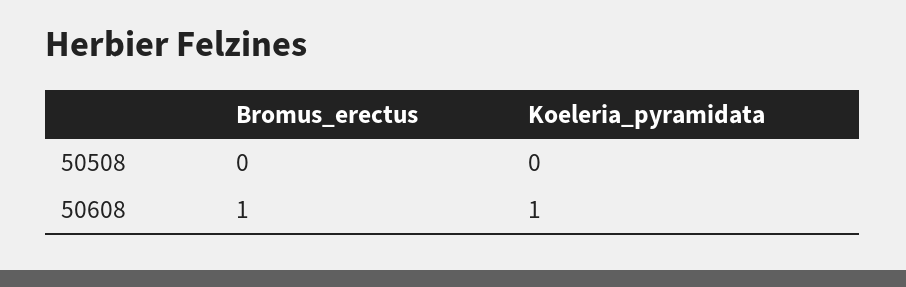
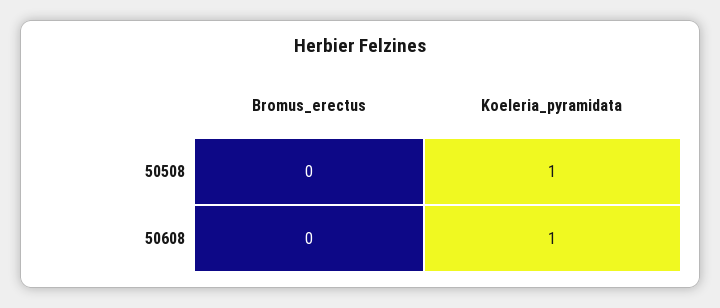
  {
    "Bromus_erectus": {
      "50508": 0,
-     "50608": 1
+     "50608": 0
    },
    "Koeleria_pyramidata": {
-     "50508": 0,
+     "50508": 1,
      "50608": 1
    }
  }

